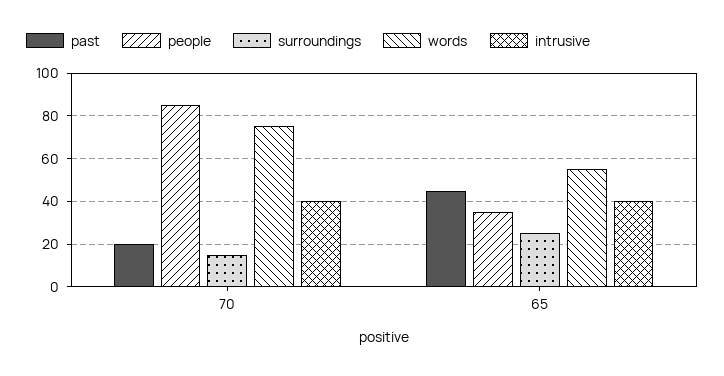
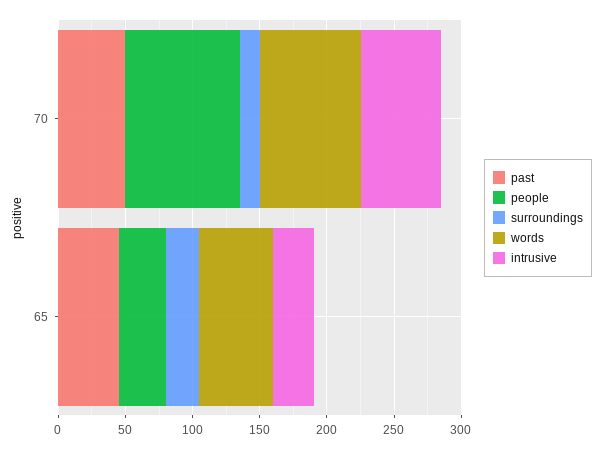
  {
    "past": {
-     "70": 20,
+     "70": 50,
      "65": 45
    },
    "people": {
      "70": 85,
      "65": 35
    },
    "surroundings": {
      "70": 15,
      "65": 25
    },
    "words": {
      "70": 75,
      "65": 55
    },
    "intrusive": {
-     "70": 40,
+     "70": 60,
-     "65": 40
+     "65": 30
    }
  }

